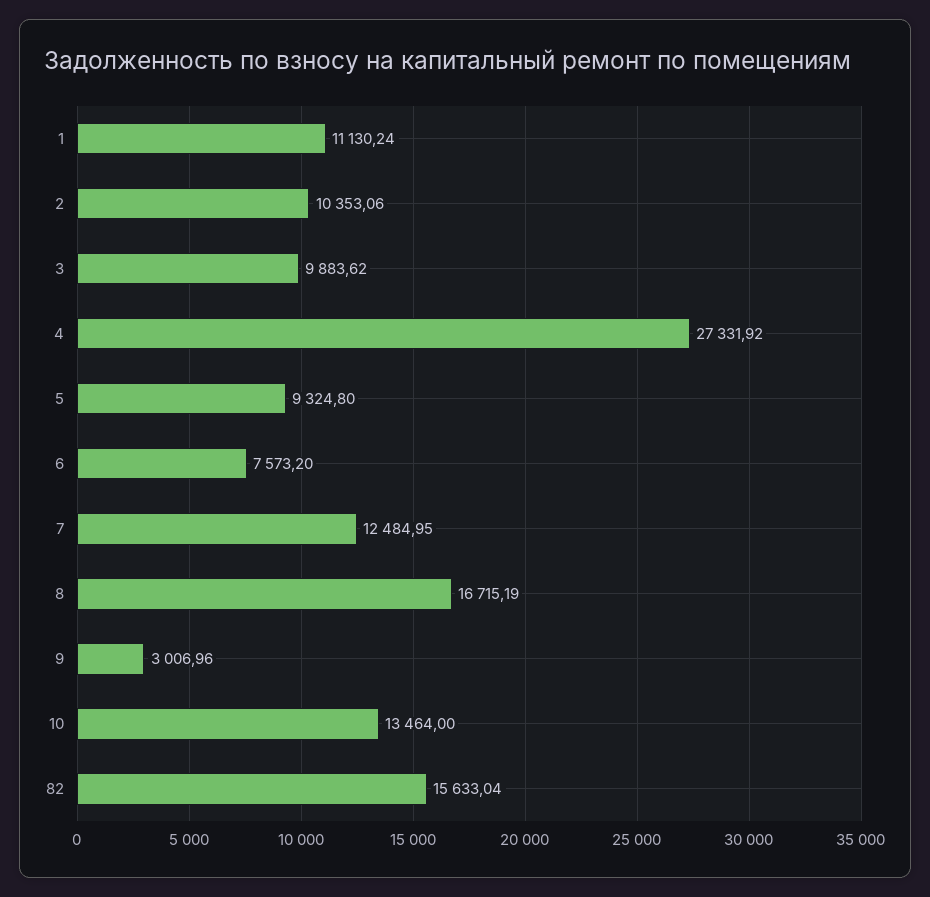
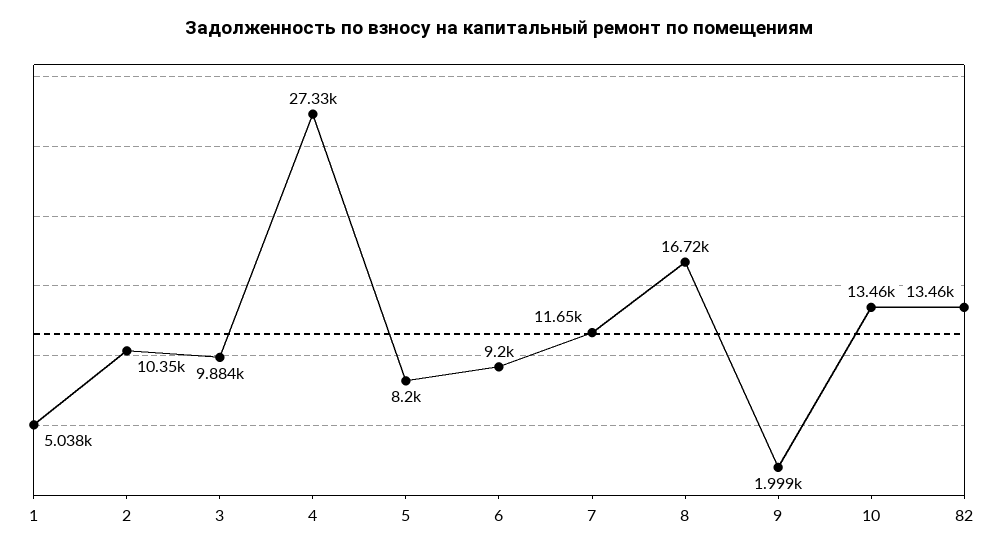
  {
-   "1": 11130.24,
+   "1": 5038,
    "2": 10353.06,
    "3": 9883.62,
    "4": 27331.92,
-   "5": 9324.8,
+   "5": 8200,
-   "6": 7573.2,
+   "6": 9200,
-   "7": 12484.95,
+   "7": 11650,
    "8": 16715.19,
-   "9": 3006.96,
+   "9": 1999,
    "10": 13464,
-   "82": 15633.04
+   "82": 13460
  }

